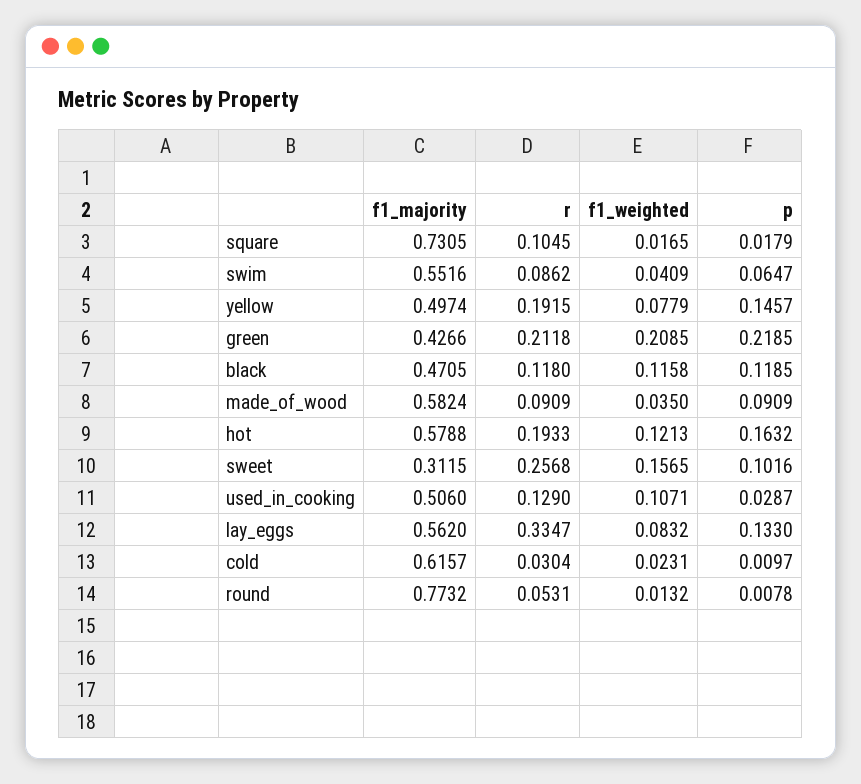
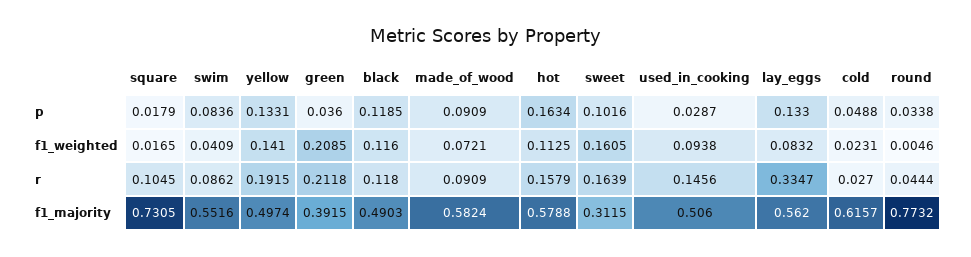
  {
    "f1_majority": {
      "square": 0.7305,
      "swim": 0.5516,
      "yellow": 0.4974,
-     "green": 0.4266,
+     "green": 0.3915,
-     "black": 0.4705,
+     "black": 0.4903,
      "made_of_wood": 0.5824,
      "hot": 0.5788,
      "sweet": 0.3115,
      "used_in_cooking": 0.506,
      "lay_eggs": 0.562,
      "cold": 0.6157,
      "round": 0.7732
    },
    "r": {
      "square": 0.1045,
      "swim": 0.0862,
      "yellow": 0.1915,
      "green": 0.2118,
      "black": 0.118,
      "made_of_wood": 0.0909,
-     "hot": 0.1933,
+     "hot": 0.1579,
-     "sweet": 0.2568,
+     "sweet": 0.1639,
-     "used_in_cooking": 0.129,
+     "used_in_cooking": 0.1456,
      "lay_eggs": 0.3347,
-     "cold": 0.0304,
+     "cold": 0.027,
-     "round": 0.0531
+     "round": 0.0444
    },
    "f1_weighted": {
      "square": 0.0165,
      "swim": 0.0409,
-     "yellow": 0.0779,
+     "yellow": 0.141,
      "green": 0.2085,
-     "black": 0.1158,
+     "black": 0.116,
-     "made_of_wood": 0.035,
+     "made_of_wood": 0.0721,
-     "hot": 0.1213,
+     "hot": 0.1125,
-     "sweet": 0.1565,
+     "sweet": 0.1605,
-     "used_in_cooking": 0.1071,
+     "used_in_cooking": 0.0938,
      "lay_eggs": 0.0832,
      "cold": 0.0231,
-     "round": 0.0132
+     "round": 0.0046
    },
    "p": {
      "square": 0.0179,
-     "swim": 0.0647,
+     "swim": 0.0836,
-     "yellow": 0.1457,
+     "yellow": 0.1331,
-     "green": 0.2185,
+     "green": 0.036,
      "black": 0.1185,
      "made_of_wood": 0.0909,
-     "hot": 0.1632,
+     "hot": 0.1634,
      "sweet": 0.1016,
      "used_in_cooking": 0.0287,
      "lay_eggs": 0.133,
-     "cold": 0.0097,
+     "cold": 0.0488,
-     "round": 0.0078
+     "round": 0.0338
    }
  }

